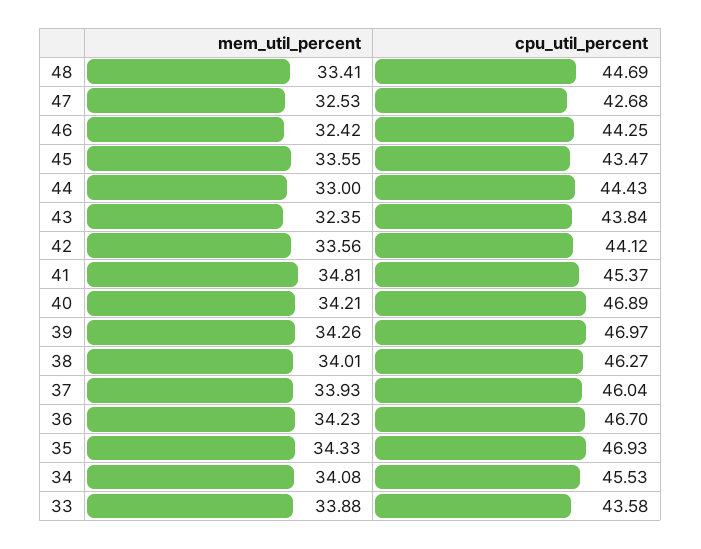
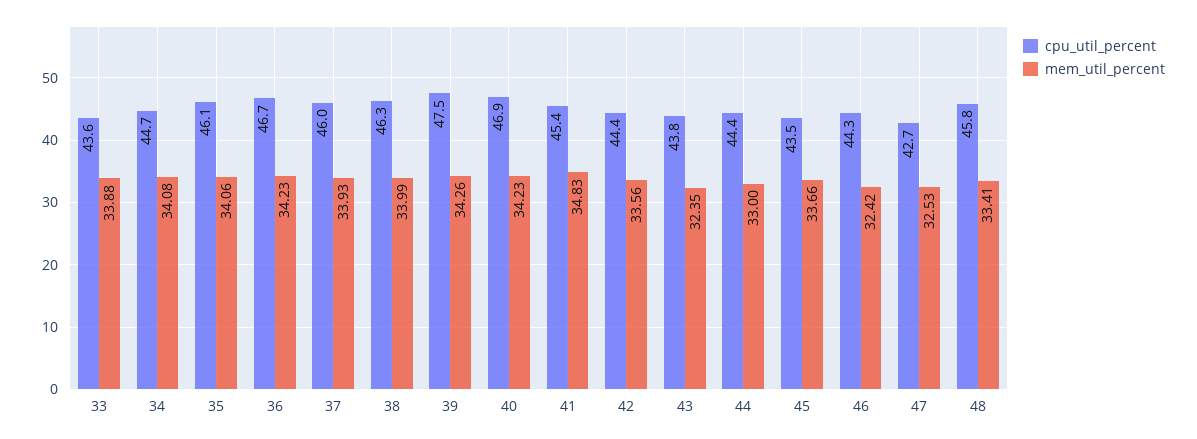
  {
    "mem_util_percent": {
      "48": 33.41,
      "47": 32.53,
      "46": 32.42,
-     "45": 33.55,
+     "45": 33.66,
      "44": 33,
      "43": 32.35,
      "42": 33.56,
-     "41": 34.81,
+     "41": 34.83,
-     "40": 34.21,
+     "40": 34.23,
      "39": 34.26,
-     "38": 34.01,
+     "38": 33.99,
      "37": 33.93,
      "36": 34.23,
-     "35": 34.33,
+     "35": 34.06,
      "34": 34.08,
      "33": 33.88
    },
    "cpu_util_percent": {
-     "48": 44.69,
+     "48": 45.8,
      "47": 42.68,
      "46": 44.25,
      "45": 43.47,
      "44": 44.43,
      "43": 43.84,
-     "42": 44.12,
+     "42": 44.4,
      "41": 45.37,
      "40": 46.89,
-     "39": 46.97,
+     "39": 47.5,
      "38": 46.27,
      "37": 46.04,
      "36": 46.7,
-     "35": 46.93,
+     "35": 46.1,
-     "34": 45.53,
+     "34": 44.7,
      "33": 43.58
    }
  }

